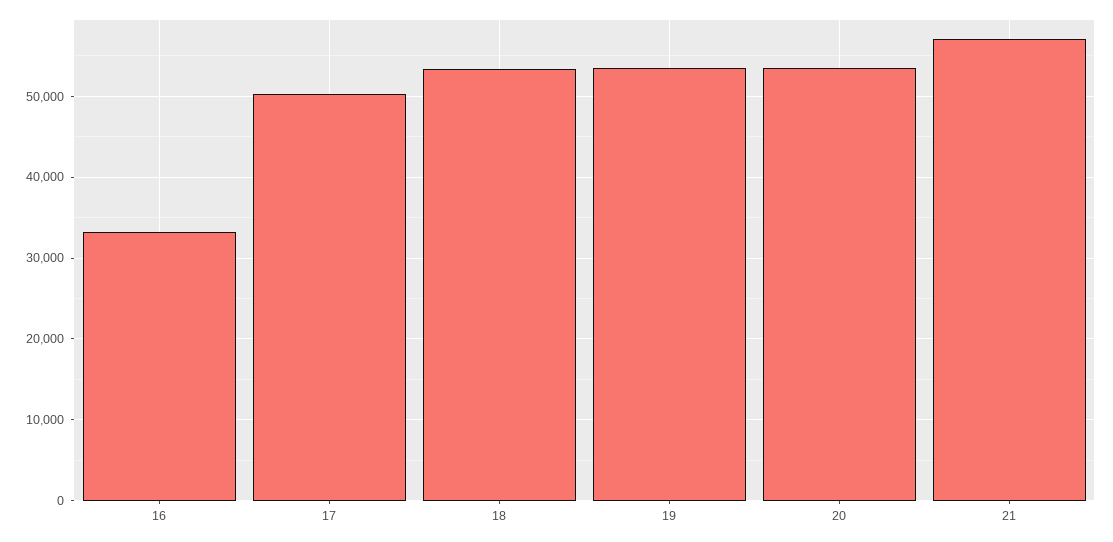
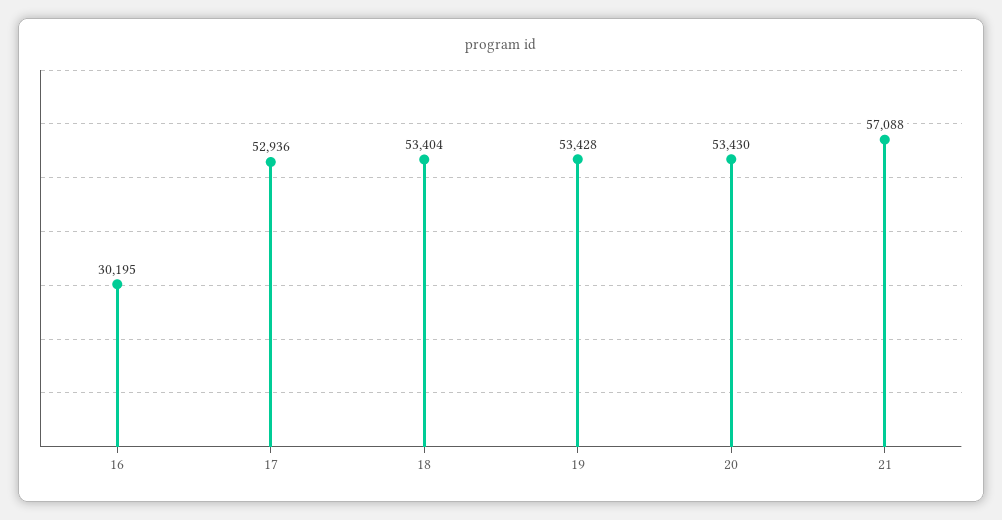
  {
-   "16": 33000,
+   "16": 30195,
-   "17": 50000,
+   "17": 52936,
    "18": 53404,
    "19": 53428,
    "20": 53430,
    "21": 57088
  }

